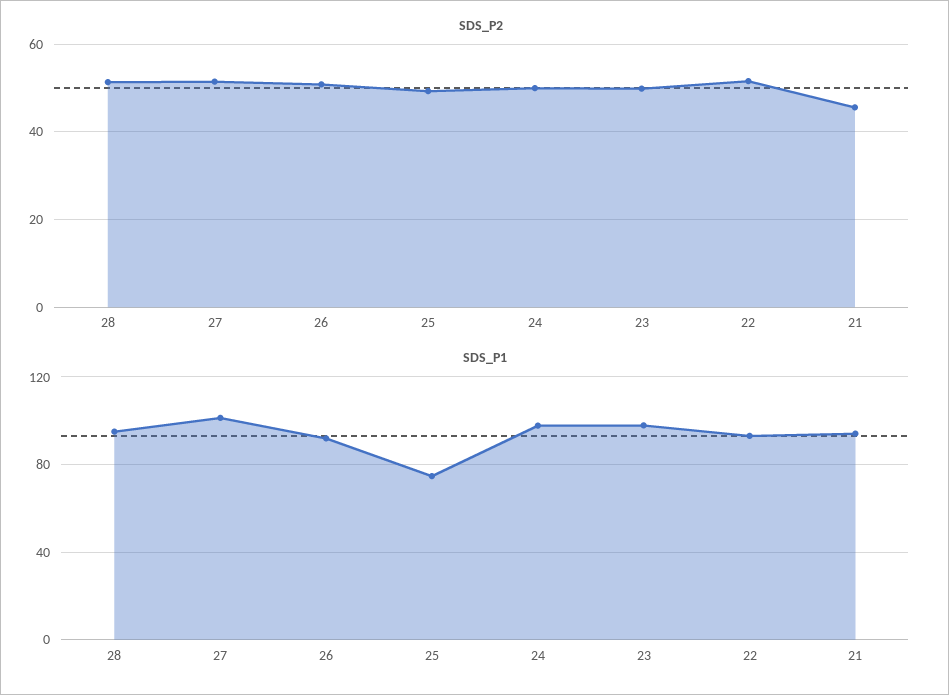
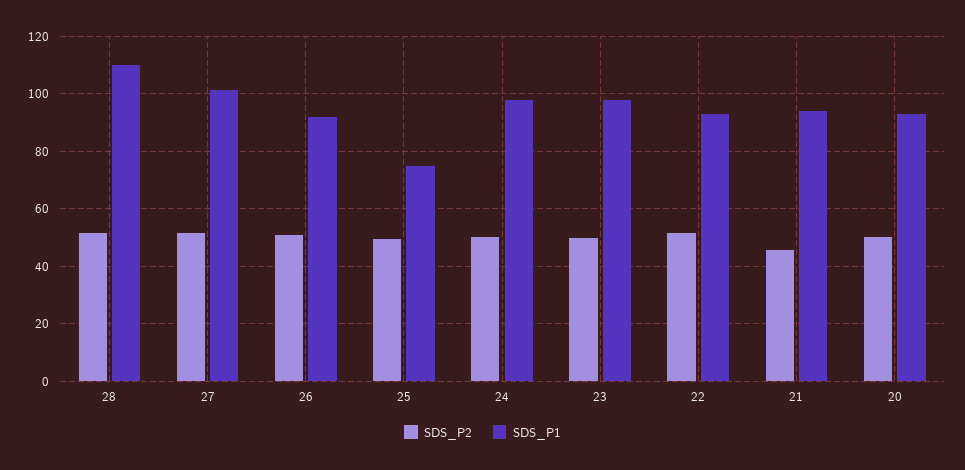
  {
    "SDS_P2": {
      "28": 52,
      "27": 52,
      "26": 50,
      "25": 50,
      "24": 50,
      "23": 50,
      "22": 52,
-     "21": 46
+     "21": 46,
+     "20": 50
    },
    "SDS_P1": {
-     "28": 95,
+     "28": 110,
      "27": 102.5,
      "26": 92.5,
      "25": 75,
      "24": 97.5,
      "23": 97.5,
      "22": 92.5,
-     "21": 95
+     "21": 95,
+     "20": 92.5
    }
  }

